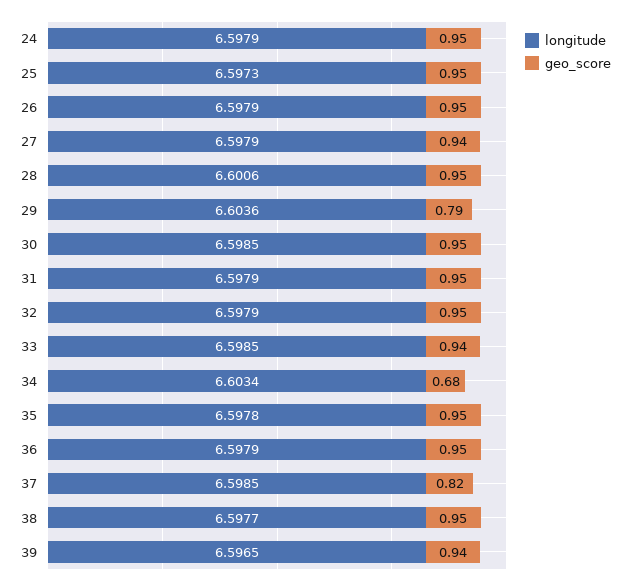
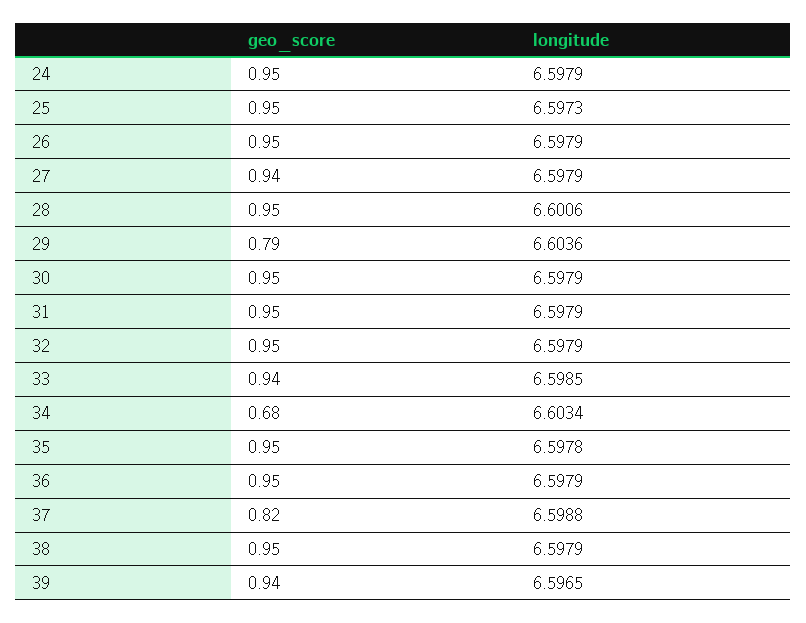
  {
    "longitude": {
      "24": 6.5979,
      "25": 6.5973,
      "26": 6.5979,
      "27": 6.5979,
      "28": 6.6006,
      "29": 6.6036,
-     "30": 6.5985,
+     "30": 6.5979,
      "31": 6.5979,
      "32": 6.5979,
      "33": 6.5985,
      "34": 6.6034,
      "35": 6.5978,
      "36": 6.5979,
-     "37": 6.5985,
+     "37": 6.5988,
-     "38": 6.5977,
+     "38": 6.5979,
      "39": 6.5965
    },
    "geo_score": {
      "24": 0.95,
      "25": 0.95,
      "26": 0.95,
      "27": 0.94,
      "28": 0.95,
      "29": 0.79,
      "30": 0.95,
      "31": 0.95,
      "32": 0.95,
      "33": 0.94,
      "34": 0.68,
      "35": 0.95,
      "36": 0.95,
      "37": 0.82,
      "38": 0.95,
      "39": 0.94
    }
  }

